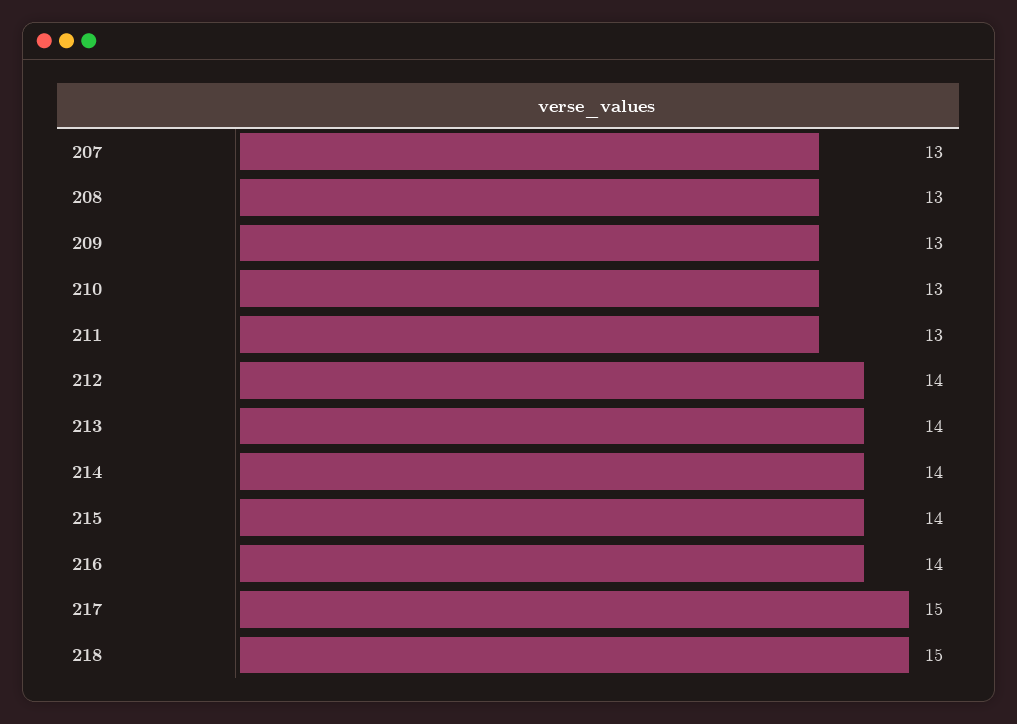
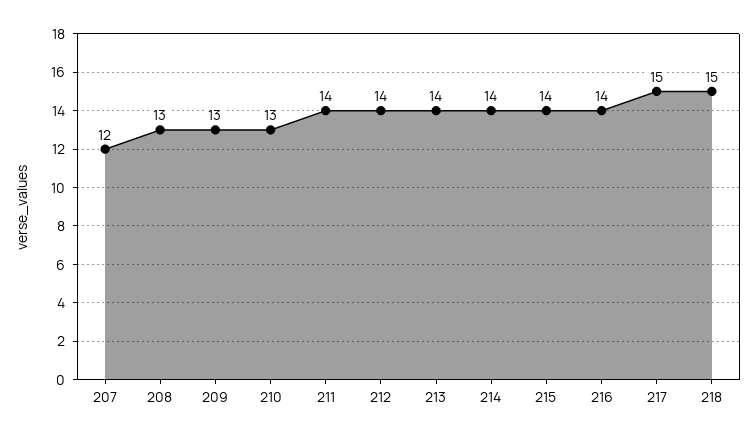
  {
-   "207": 13,
+   "207": 12,
    "208": 13,
    "209": 13,
    "210": 13,
-   "211": 13,
+   "211": 14,
    "212": 14,
    "213": 14,
    "214": 14,
    "215": 14,
    "216": 14,
    "217": 15,
    "218": 15
  }

